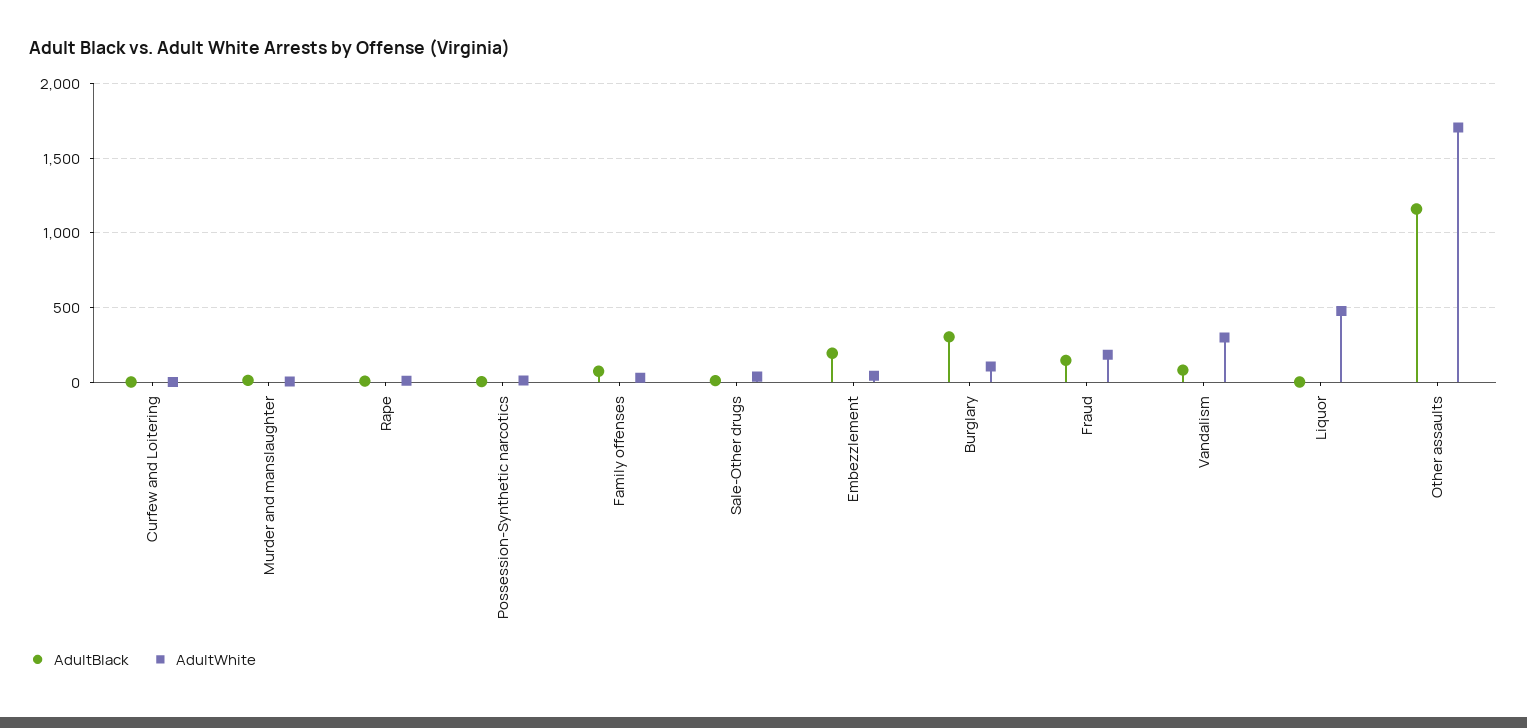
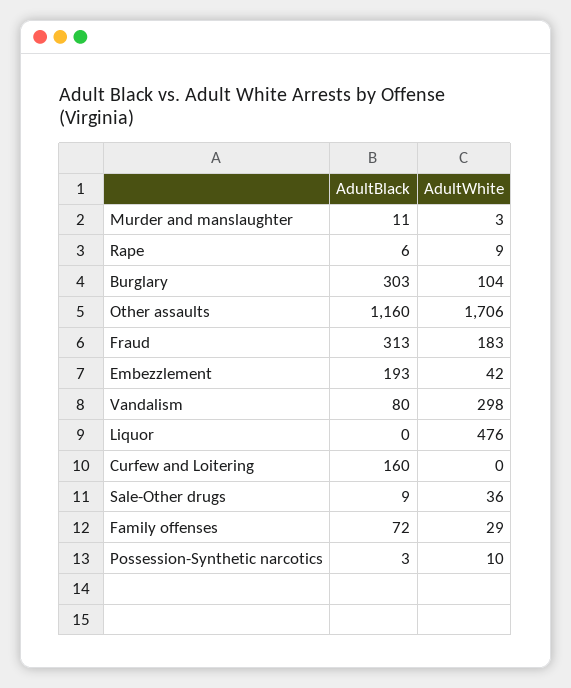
  {
    "AdultBlack": {
-     "Curfew and Loitering": 0,
+     "Curfew and Loitering": 160,
      "Murder and manslaughter": 11,
      "Rape": 6,
      "Possession-Synthetic narcotics": 3,
      "Family offenses": 72,
      "Sale-Other drugs": 9,
      "Embezzlement": 193,
      "Burglary": 303,
-     "Fraud": 150,
+     "Fraud": 313,
      "Vandalism": 80,
      "Liquor": 0,
      "Other assaults": 1160
    },
    "AdultWhite": {
      "Curfew and Loitering": 0,
      "Murder and manslaughter": 3,
      "Rape": 9,
      "Possession-Synthetic narcotics": 10,
      "Family offenses": 29,
      "Sale-Other drugs": 36,
      "Embezzlement": 42,
      "Burglary": 104,
      "Fraud": 183,
      "Vandalism": 298,
      "Liquor": 476,
      "Other assaults": 1706
    }
  }

